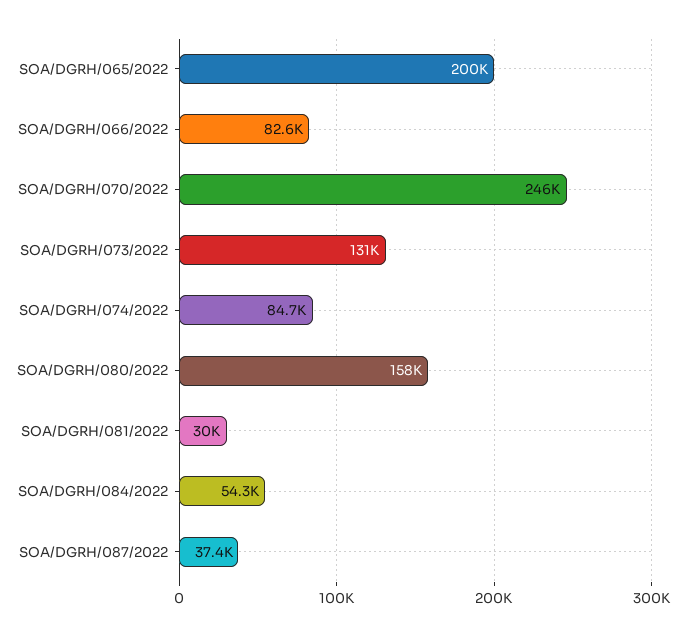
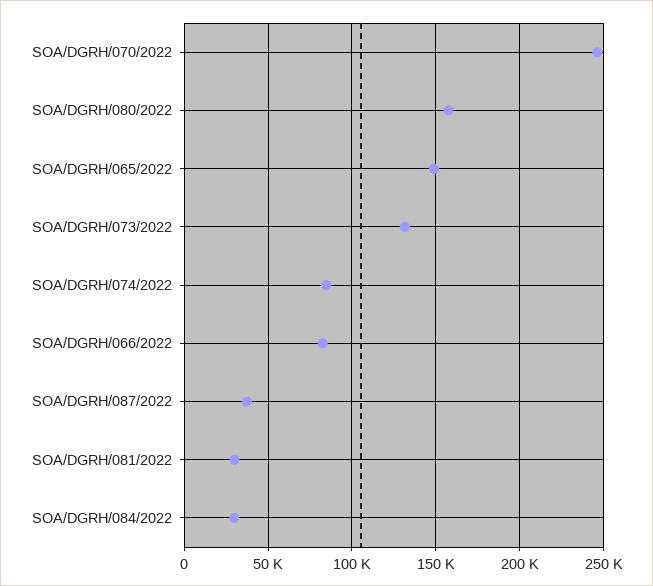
  {
-   "SOA/DGRH/065/2022": 200000,
+   "SOA/DGRH/065/2022": 150000,
    "SOA/DGRH/066/2022": 82600,
    "SOA/DGRH/070/2022": 246000,
    "SOA/DGRH/073/2022": 131000,
    "SOA/DGRH/074/2022": 84700,
    "SOA/DGRH/080/2022": 158000,
    "SOA/DGRH/081/2022": 30000,
-   "SOA/DGRH/084/2022": 54300,
+   "SOA/DGRH/084/2022": 30000,
    "SOA/DGRH/087/2022": 37400
  }

